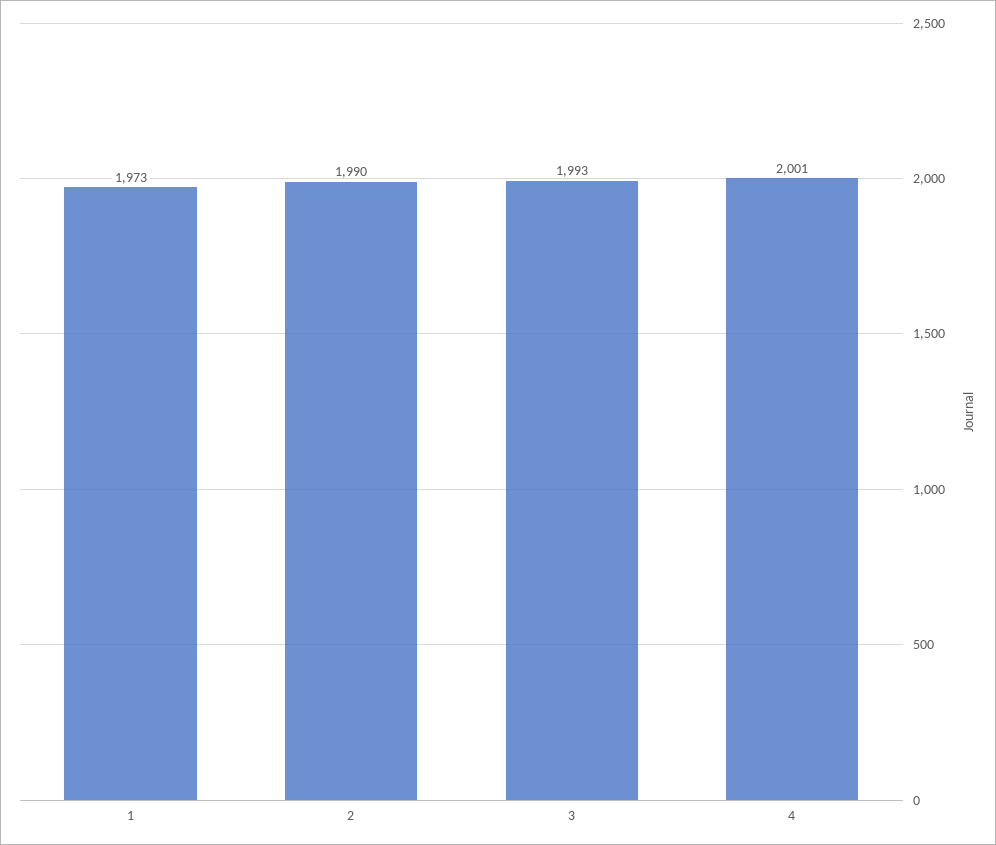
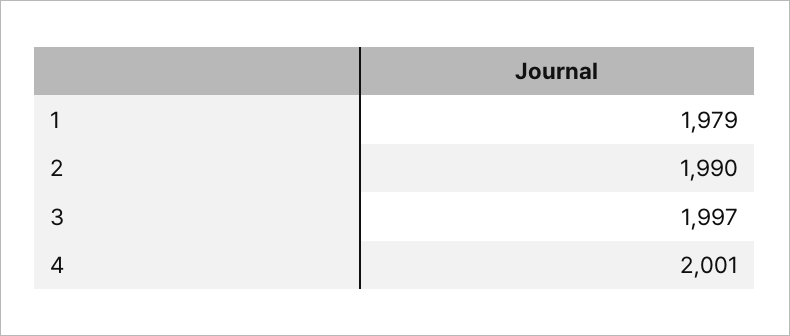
  {
-   "1": 1973,
+   "1": 1979,
    "2": 1990,
-   "3": 1993,
+   "3": 1997,
    "4": 2001
  }

